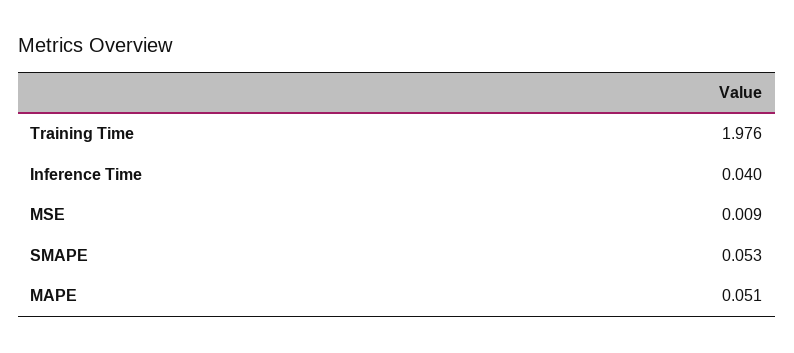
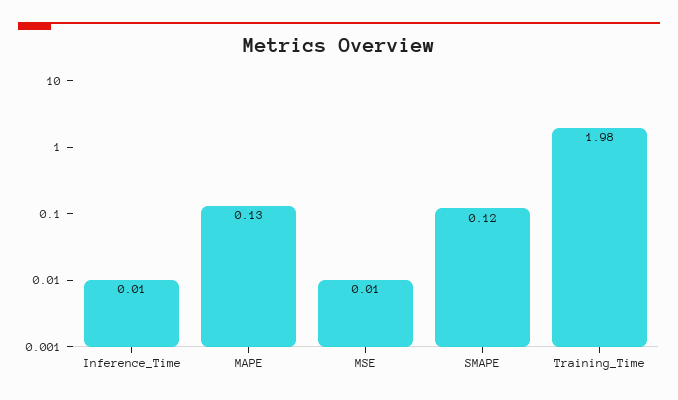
  {
    "Training Time": 1.976,
-   "Inference Time": 0.04,
+   "Inference Time": 0.01,
    "MSE": 0.009,
-   "SMAPE": 0.053,
+   "SMAPE": 0.12,
-   "MAPE": 0.051
+   "MAPE": 0.13
  }

